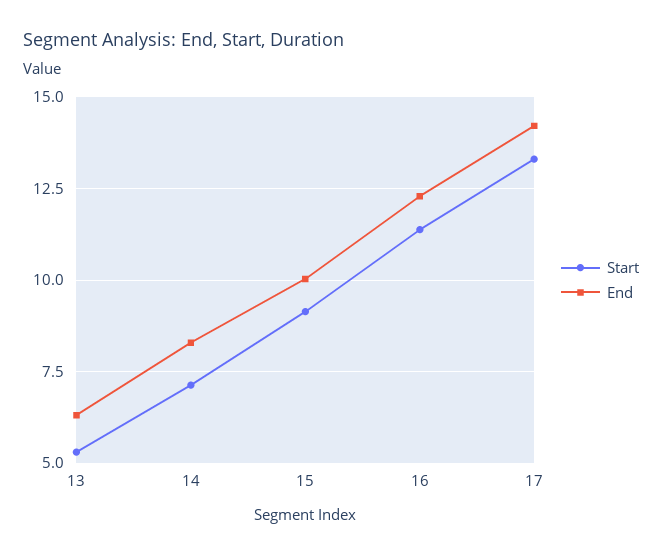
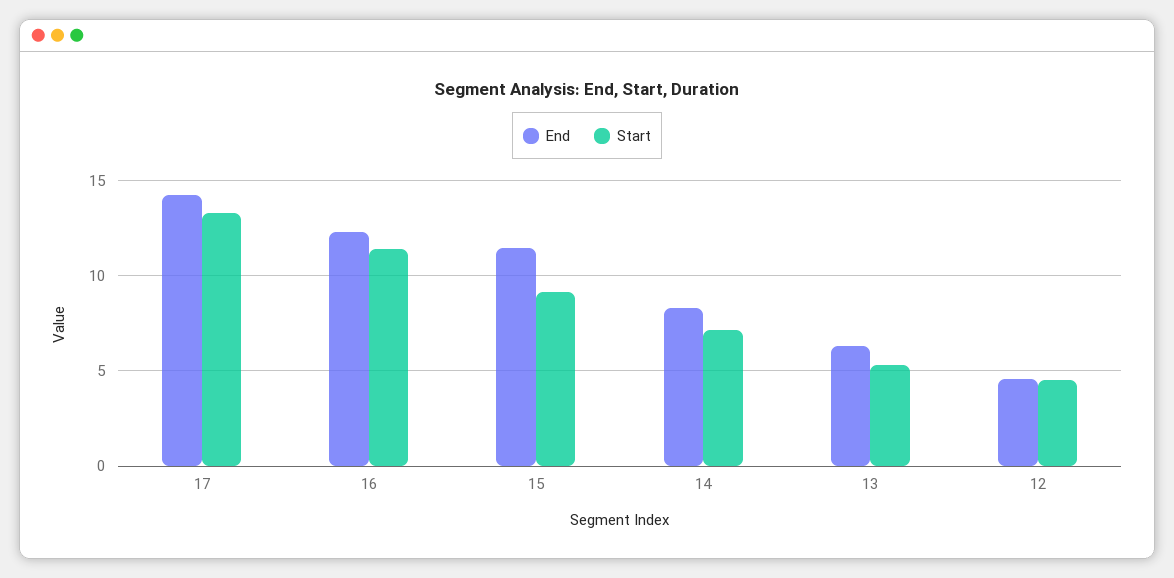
  {
    "Start": {
      "13": 5.25,
      "14": 7.25,
      "15": 9.25,
      "16": 11.5,
-     "17": 13.25
+     "17": 13.25,
+     "12": 4.5
    },
    "End": {
      "13": 6.25,
      "14": 8.25,
-     "15": 10,
+     "15": 11.5,
      "16": 12.25,
-     "17": 14.25
+     "17": 14.25,
+     "12": 4.5
    }
  }

